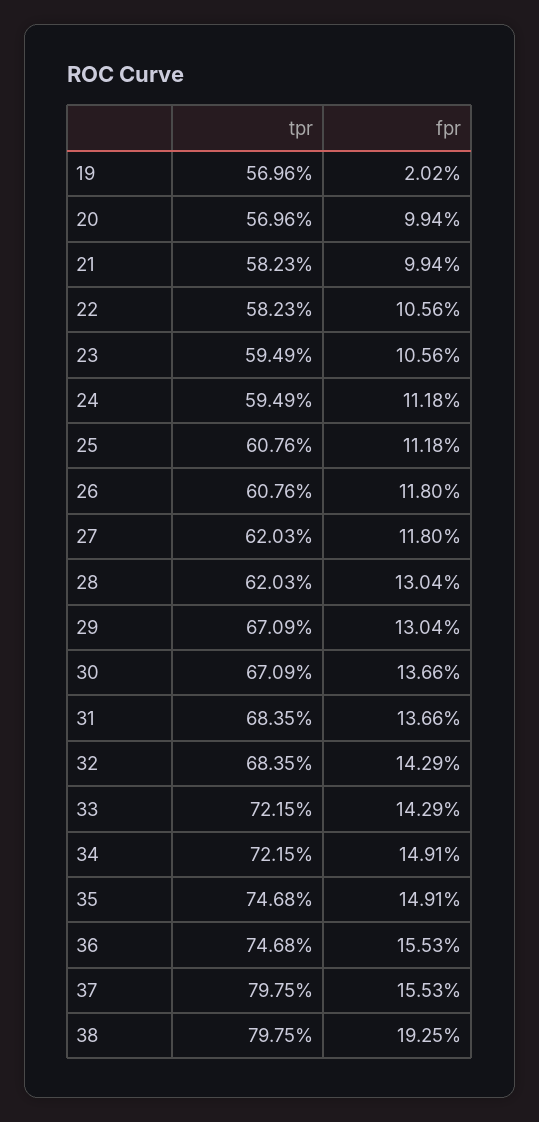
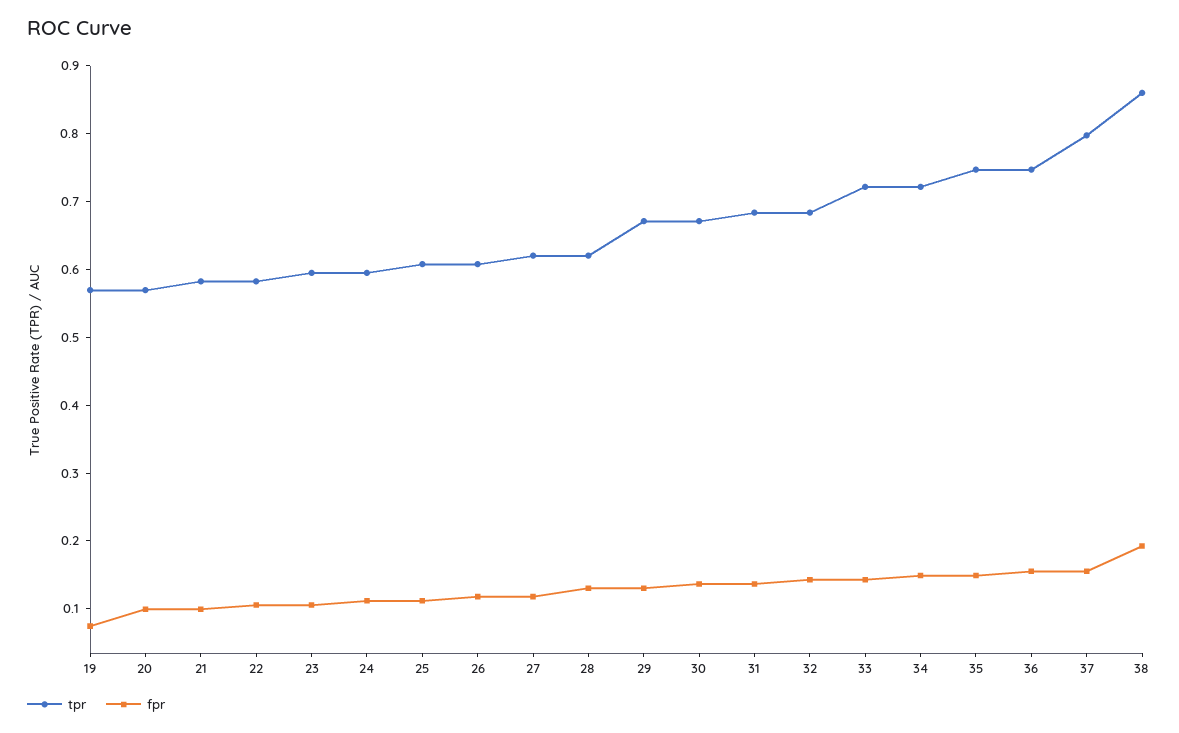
  {
    "tpr": {
      "19": 0.5696,
      "20": 0.5696,
      "21": 0.5823,
      "22": 0.5823,
      "23": 0.5949,
      "24": 0.5949,
      "25": 0.6076,
      "26": 0.6076,
      "27": 0.6203,
      "28": 0.6203,
      "29": 0.6709,
      "30": 0.6709,
      "31": 0.6835,
      "32": 0.6835,
      "33": 0.7215,
      "34": 0.7215,
      "35": 0.7468,
      "36": 0.7468,
      "37": 0.7975,
-     "38": 0.7975
+     "38": 0.86
    },
    "fpr": {
-     "19": 0.0202,
+     "19": 0.08,
      "20": 0.0994,
      "21": 0.0994,
      "22": 0.1056,
      "23": 0.1056,
      "24": 0.1118,
      "25": 0.1118,
      "26": 0.118,
      "27": 0.118,
      "28": 0.1304,
      "29": 0.1304,
      "30": 0.1366,
      "31": 0.1366,
      "32": 0.1429,
      "33": 0.1429,
      "34": 0.1491,
      "35": 0.1491,
      "36": 0.1553,
      "37": 0.1553,
      "38": 0.1925
    }
  }

